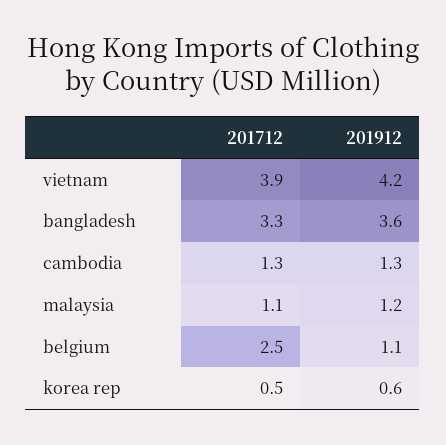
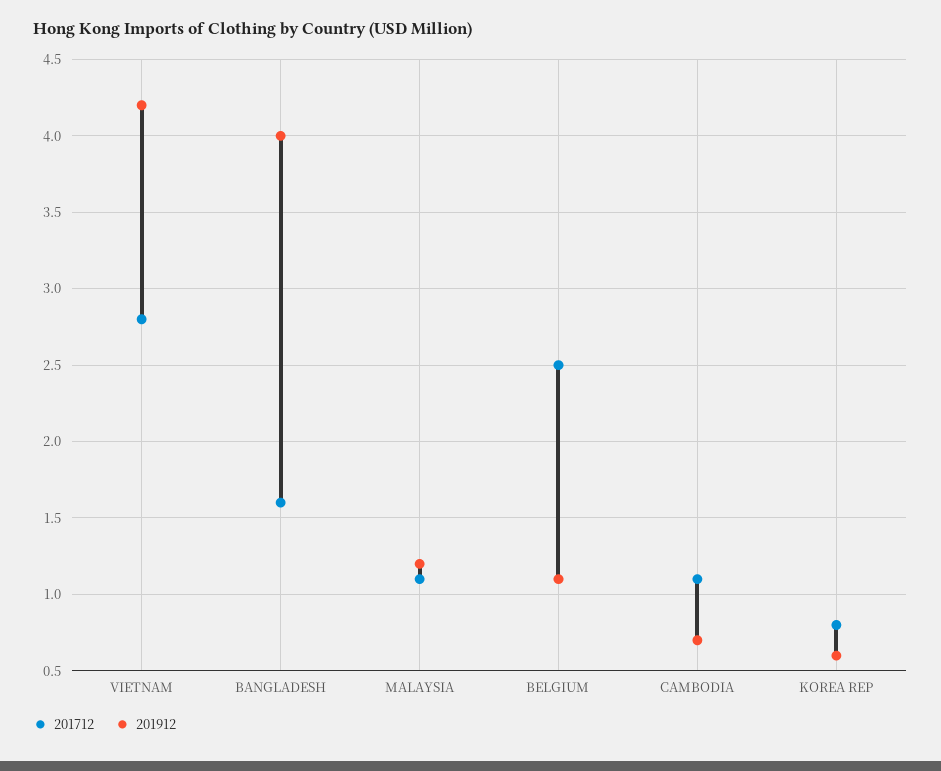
  {
    "201712": {
-     "vietnam": 3.9,
+     "vietnam": 2.8,
-     "bangladesh": 3.3,
+     "bangladesh": 1.6,
-     "cambodia": 1.3,
+     "cambodia": 1.1,
      "malaysia": 1.1,
      "belgium": 2.5,
-     "korea rep": 0.5
+     "korea rep": 0.8
    },
    "201912": {
      "vietnam": 4.2,
-     "bangladesh": 3.6,
+     "bangladesh": 4,
-     "cambodia": 1.3,
+     "cambodia": 0.7,
      "malaysia": 1.2,
      "belgium": 1.1,
      "korea rep": 0.6
    }
  }

